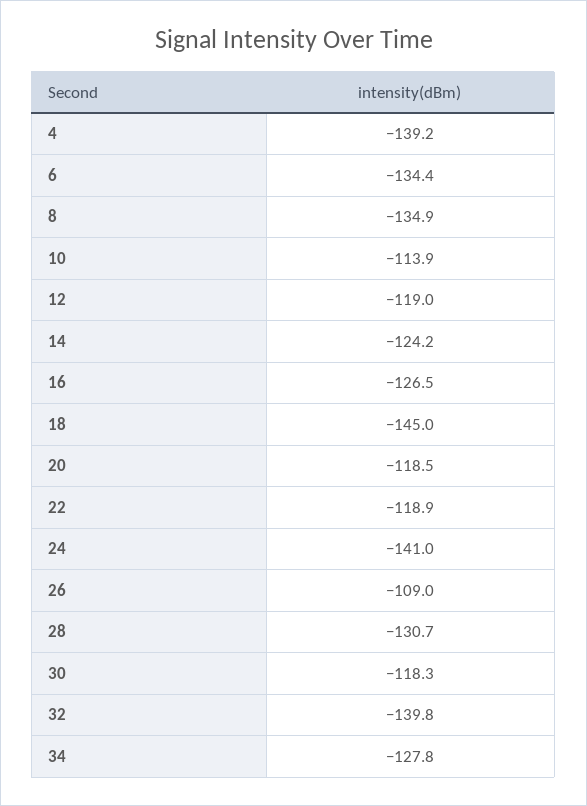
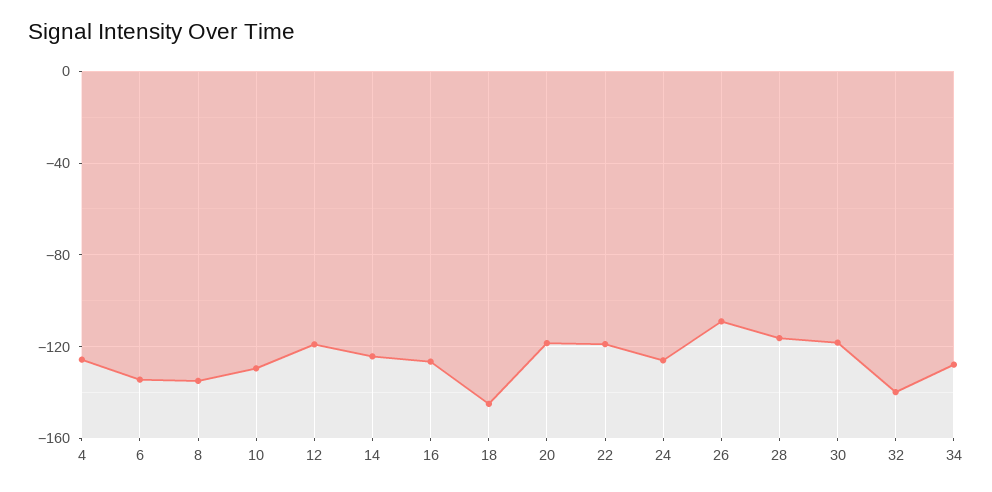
  {
-   "4": -139.2,
+   "4": -125,
    "6": -134.4,
    "8": -134.9,
-   "10": -113.9,
+   "10": -130,
    "12": -119,
    "14": -124.2,
    "16": -126.5,
    "18": -145,
    "20": -118.5,
    "22": -118.9,
-   "24": -141,
+   "24": -125,
    "26": -109,
-   "28": -130.7,
+   "28": -115,
    "30": -118.3,
    "32": -139.8,
    "34": -127.8
  }

